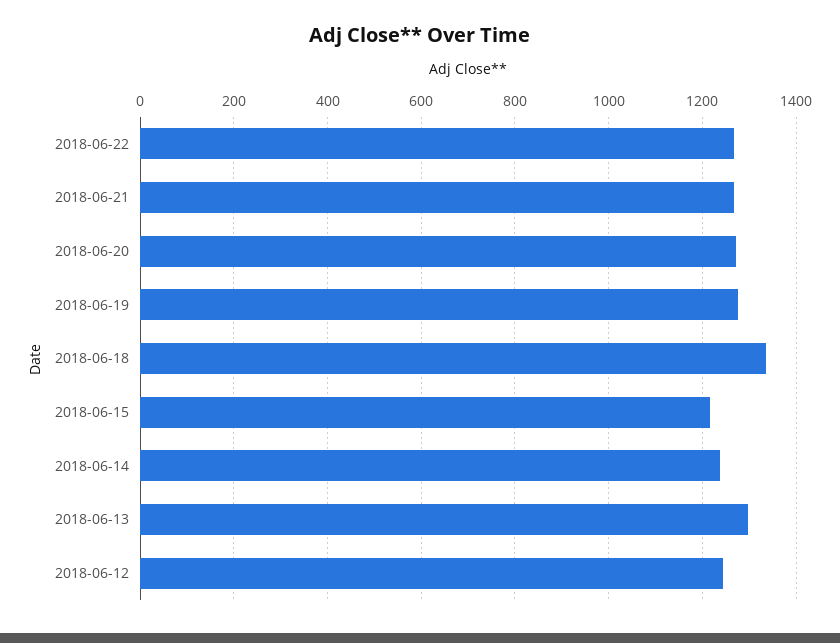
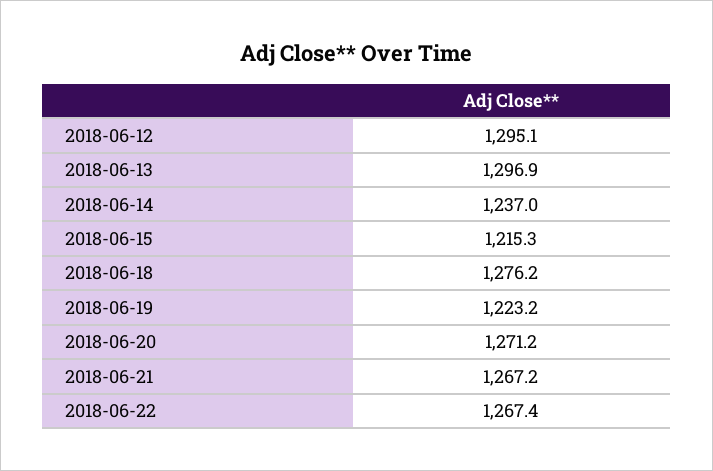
  {
    "2018-06-22": 1267.4,
    "2018-06-21": 1267.2,
    "2018-06-20": 1271.2,
-   "2018-06-19": 1280,
+   "2018-06-19": 1223.2,
-   "2018-06-18": 1340,
+   "2018-06-18": 1276.2,
    "2018-06-15": 1215.3,
    "2018-06-14": 1237,
    "2018-06-13": 1296.9,
-   "2018-06-12": 1240
+   "2018-06-12": 1295.1
  }

